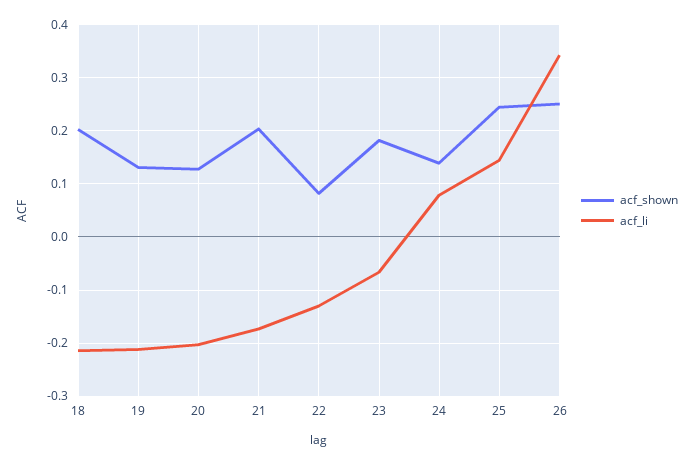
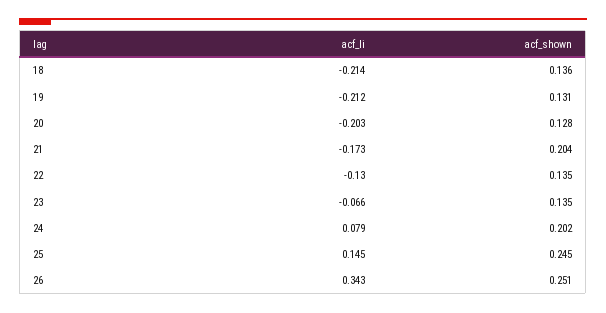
  {
    "acf_shown": {
-     "18": 0.2,
+     "18": 0.136,
      "19": 0.131,
      "20": 0.128,
      "21": 0.204,
-     "22": 0.08,
+     "22": 0.135,
-     "23": 0.18,
+     "23": 0.135,
-     "24": 0.14,
+     "24": 0.202,
      "25": 0.245,
      "26": 0.251
    },
    "acf_li": {
      "18": -0.214,
      "19": -0.212,
      "20": -0.203,
      "21": -0.173,
      "22": -0.13,
      "23": -0.066,
      "24": 0.079,
      "25": 0.145,
      "26": 0.343
    }
  }

